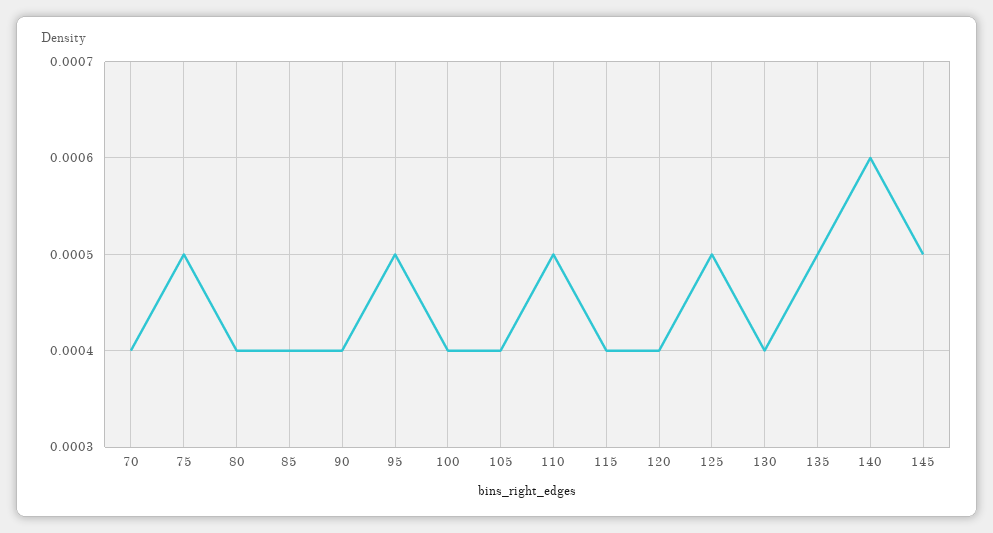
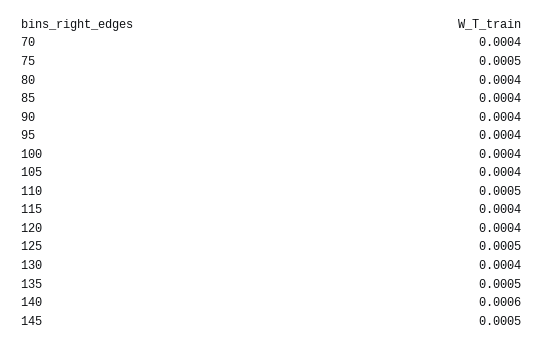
  {
    "70": 0.0004,
    "75": 0.0005,
    "80": 0.0004,
    "85": 0.0004,
    "90": 0.0004,
-   "95": 0.0005,
+   "95": 0.0004,
    "100": 0.0004,
    "105": 0.0004,
    "110": 0.0005,
    "115": 0.0004,
    "120": 0.0004,
    "125": 0.0005,
    "130": 0.0004,
    "135": 0.0005,
    "140": 0.0006,
    "145": 0.0005
  }

